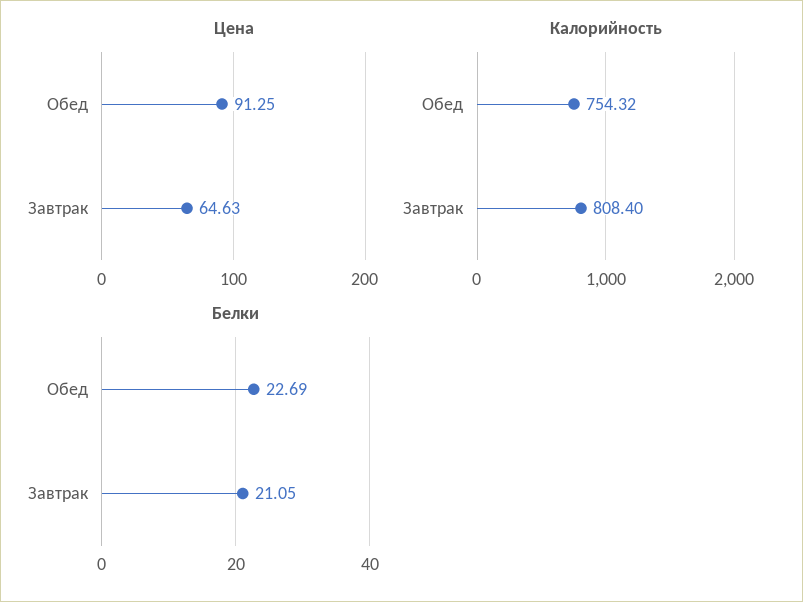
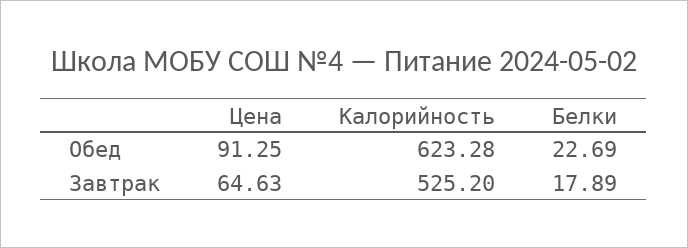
  {
    "Цена": {
      "Обед": 91.25,
      "Завтрак": 64.63
    },
    "Калорийность": {
-     "Обед": 754.32,
+     "Обед": 623.28,
-     "Завтрак": 808.4
+     "Завтрак": 525.2
    },
    "Белки": {
      "Обед": 22.69,
-     "Завтрак": 21.05
+     "Завтрак": 17.89
    }
  }

